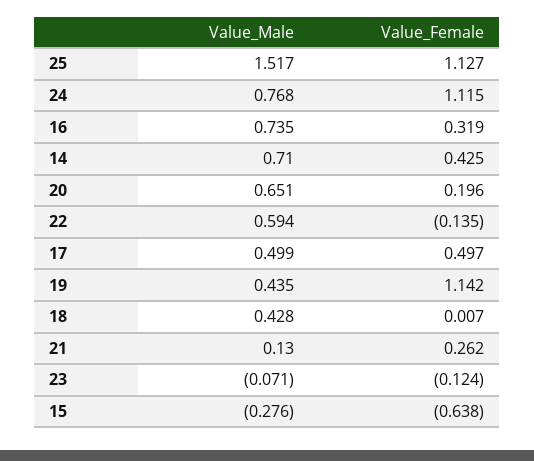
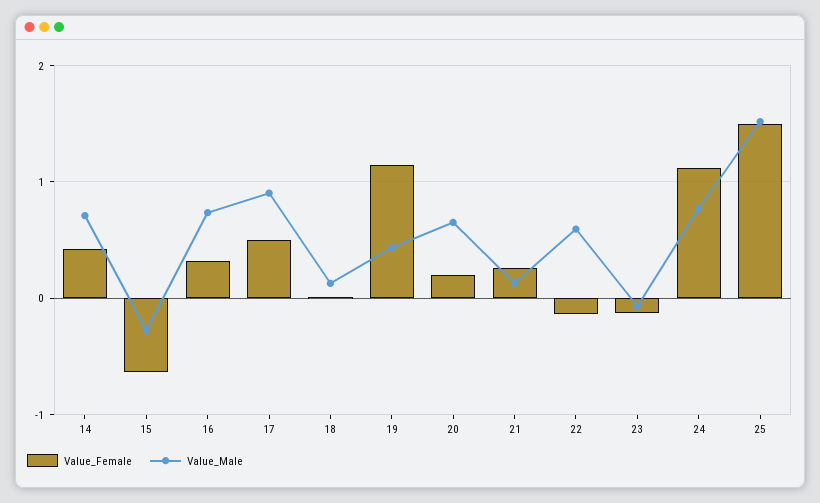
  {
    "Value_Male": {
      "25": 1.517,
      "24": 0.768,
      "16": 0.735,
      "14": 0.71,
      "20": 0.651,
      "22": 0.594,
-     "17": 0.499,
+     "17": 0.9,
      "19": 0.435,
-     "18": 0.428,
+     "18": 0.1,
      "21": 0.13,
      "23": -0.071,
      "15": -0.276
    },
    "Value_Female": {
-     "25": 1.127,
+     "25": 1.5,
      "24": 1.115,
      "16": 0.319,
      "14": 0.425,
      "20": 0.196,
      "22": -0.135,
      "17": 0.497,
      "19": 1.142,
      "18": 0.007,
      "21": 0.262,
      "23": -0.124,
      "15": -0.638
    }
  }

